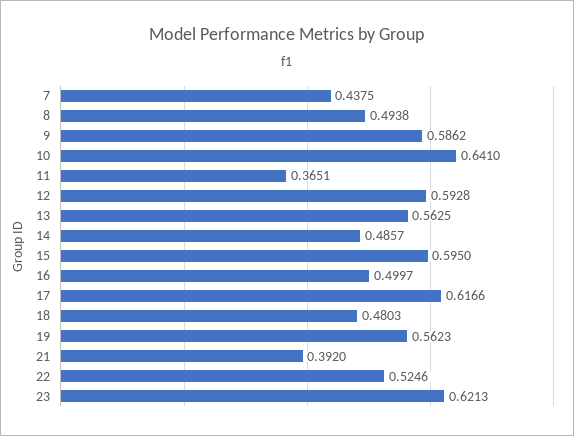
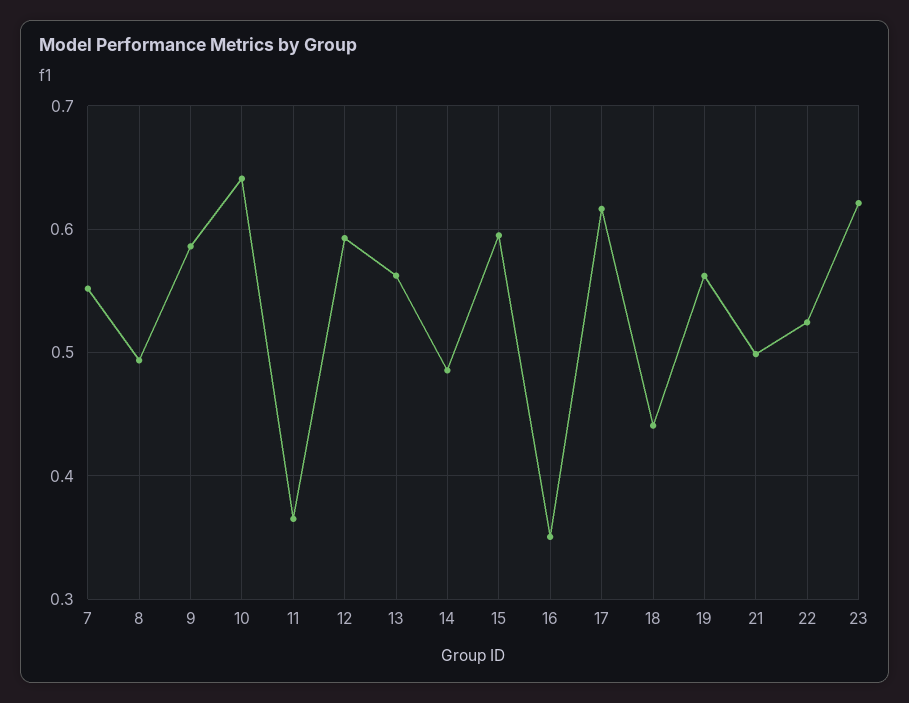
  {
-   "7": 0.4375,
+   "7": 0.55,
    "8": 0.4938,
    "9": 0.5862,
    "10": 0.641,
    "11": 0.3651,
    "12": 0.5928,
    "13": 0.5625,
    "14": 0.4857,
    "15": 0.595,
-   "16": 0.4997,
+   "16": 0.35,
    "17": 0.6166,
-   "18": 0.4803,
+   "18": 0.44,
    "19": 0.5623,
-   "21": 0.392,
+   "21": 0.5,
    "22": 0.5246,
    "23": 0.6213
  }

